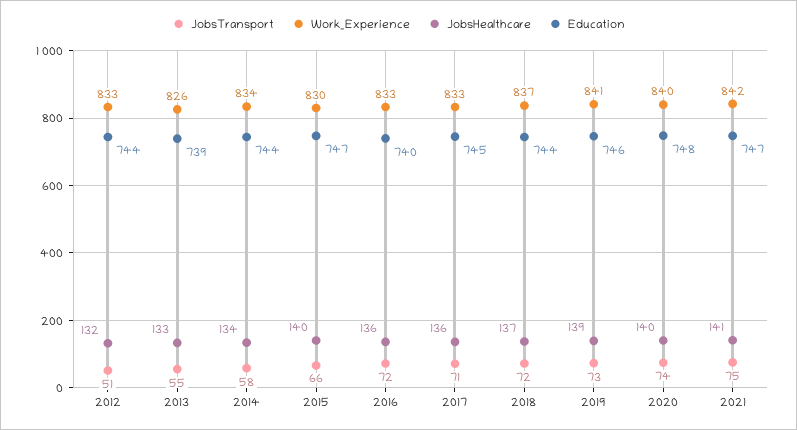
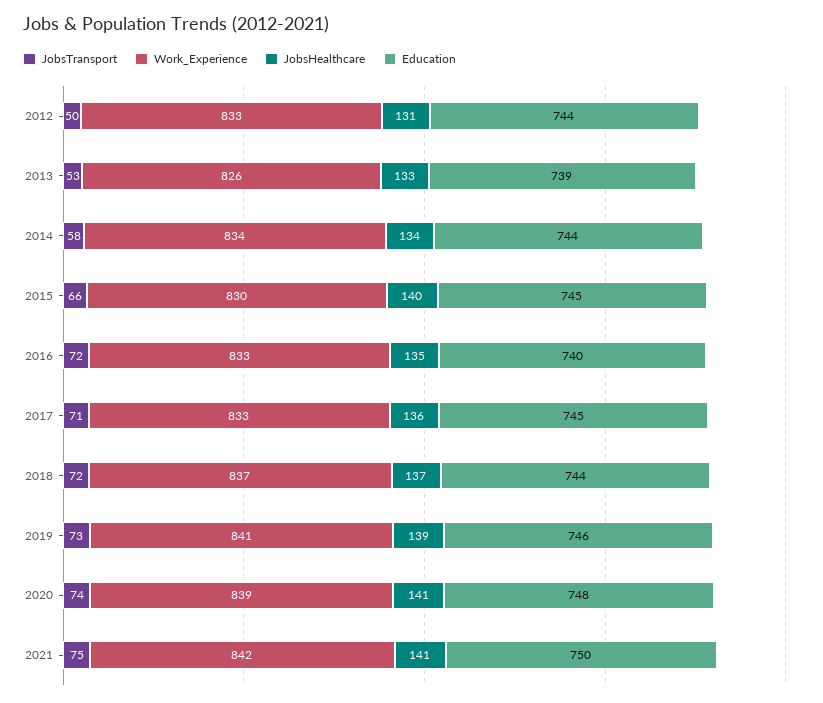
  {
    "JobsTransport": {
-     "2012": 51,
+     "2012": 50,
-     "2013": 55,
+     "2013": 53,
      "2014": 58,
      "2015": 66,
      "2016": 72,
      "2017": 71,
      "2018": 72,
      "2019": 73,
      "2020": 74,
      "2021": 75
    },
    "Work_Experience": {
      "2012": 833,
      "2013": 826,
      "2014": 834,
      "2015": 830,
      "2016": 833,
      "2017": 833,
      "2018": 837,
      "2019": 841,
-     "2020": 840,
+     "2020": 839,
      "2021": 842
    },
    "JobsHealthcare": {
-     "2012": 132,
+     "2012": 131,
      "2013": 133,
      "2014": 134,
      "2015": 140,
-     "2016": 136,
+     "2016": 135,
      "2017": 136,
      "2018": 137,
      "2019": 139,
-     "2020": 140,
+     "2020": 141,
      "2021": 141
    },
    "Education": {
      "2012": 744,
      "2013": 739,
      "2014": 744,
-     "2015": 747,
+     "2015": 745,
      "2016": 740,
      "2017": 745,
      "2018": 744,
      "2019": 746,
      "2020": 748,
-     "2021": 747
+     "2021": 750
    }
  }

